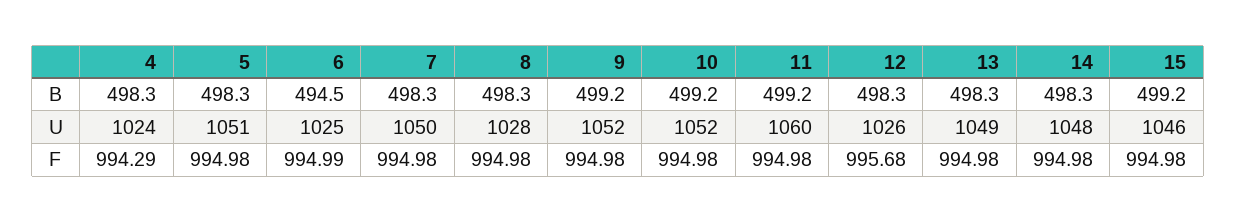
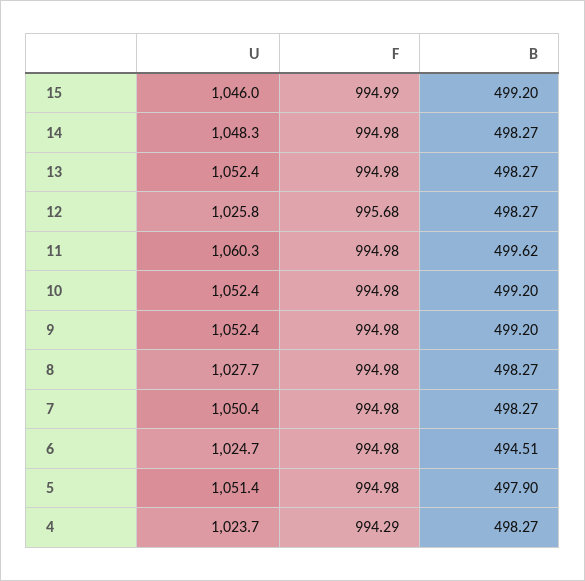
  {
    "4": {
      "B": 498.27,
      "U": 1023.7,
      "F": 994.29
    },
    "5": {
-     "B": 498.3,
+     "B": 497.9,
      "U": 1051.4,
      "F": 994.98
    },
    "6": {
      "B": 494.51,
      "U": 1024.7,
-     "F": 994.99
+     "F": 994.98
    },
    "7": {
      "B": 498.27,
      "U": 1050.4,
      "F": 994.98
    },
    "8": {
      "B": 498.27,
      "U": 1027.7,
      "F": 994.98
    },
    "9": {
      "B": 499.2,
      "U": 1052.4,
      "F": 994.98
    },
    "10": {
      "B": 499.2,
      "U": 1052.4,
      "F": 994.98
    },
    "11": {
-     "B": 499.2,
+     "B": 499.62,
      "U": 1060.3,
      "F": 994.98
    },
    "12": {
      "B": 498.27,
      "U": 1025.8,
      "F": 995.68
    },
    "13": {
      "B": 498.27,
-     "U": 1049,
+     "U": 1052.4,
      "F": 994.98
    },
    "14": {
      "B": 498.27,
      "U": 1048.3,
      "F": 994.98
    },
    "15": {
      "B": 499.2,
      "U": 1046,
-     "F": 994.98
+     "F": 994.99
    }
  }

